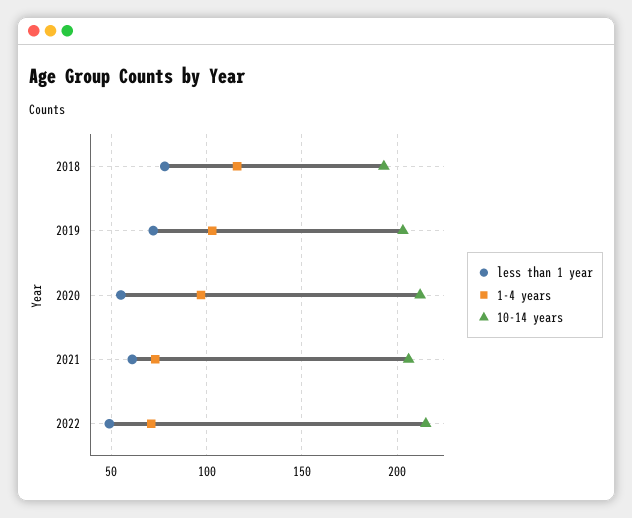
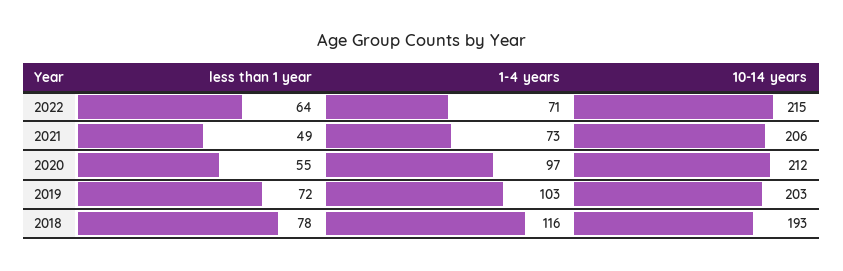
  {
    "less than 1 year": {
      "2018": 78,
      "2019": 72,
      "2020": 55,
-     "2021": 60,
+     "2021": 49,
-     "2022": 50
+     "2022": 64
    },
    "1-4 years": {
      "2018": 116,
      "2019": 103,
      "2020": 97,
      "2021": 73,
      "2022": 71
    },
    "10-14 years": {
      "2018": 193,
      "2019": 203,
      "2020": 212,
      "2021": 206,
      "2022": 215
    }
  }

